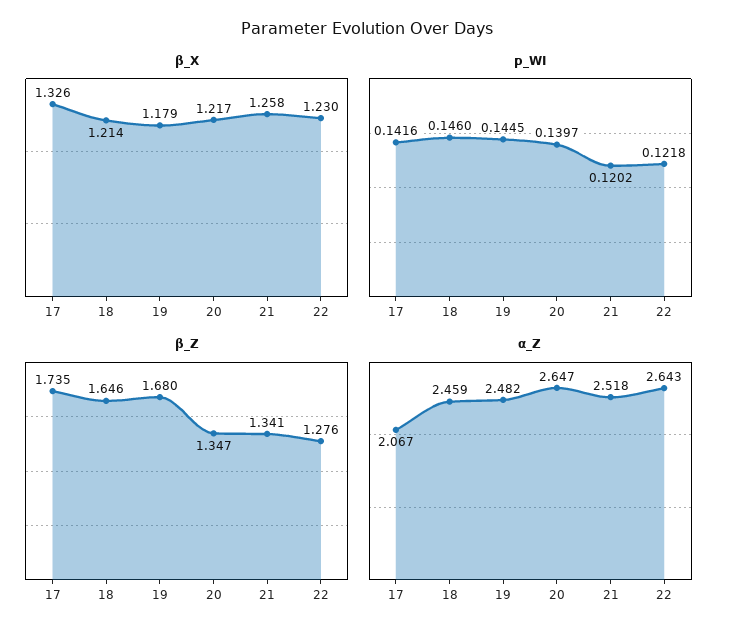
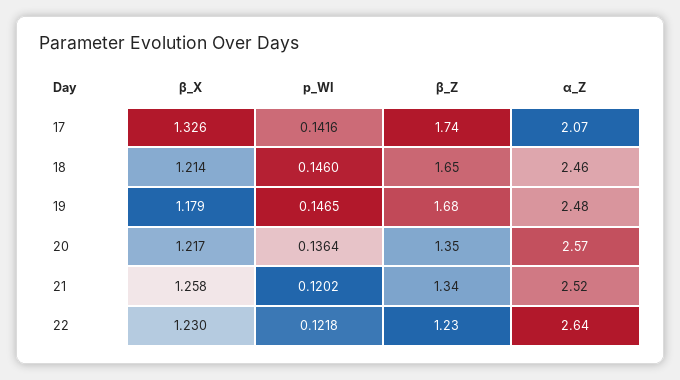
  {
    "β_X": {
      "17": 1.326,
      "18": 1.214,
      "19": 1.179,
      "20": 1.217,
      "21": 1.258,
      "22": 1.23
    },
    "p_WI": {
      "17": 0.1416,
      "18": 0.146,
-     "19": 0.1445,
+     "19": 0.1465,
-     "20": 0.1397,
+     "20": 0.1364,
      "21": 0.1202,
      "22": 0.1218
    },
    "β_Z": {
      "17": 1.735,
      "18": 1.646,
      "19": 1.68,
      "20": 1.347,
      "21": 1.341,
-     "22": 1.276
+     "22": 1.23
    },
    "α_Z": {
      "17": 2.067,
      "18": 2.459,
      "19": 2.482,
-     "20": 2.647,
+     "20": 2.57,
      "21": 2.518,
      "22": 2.643
    }
  }

